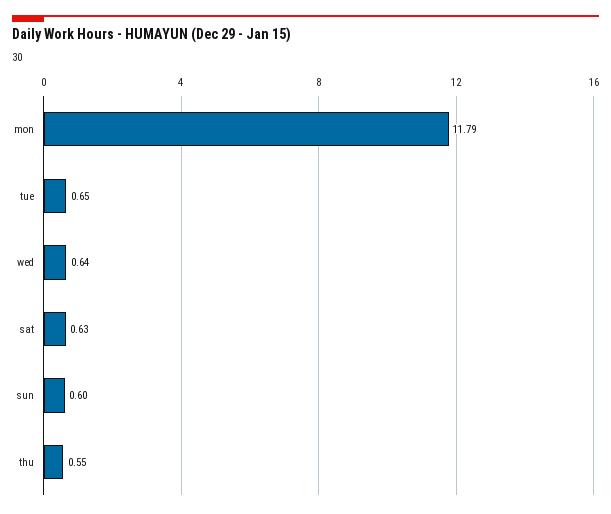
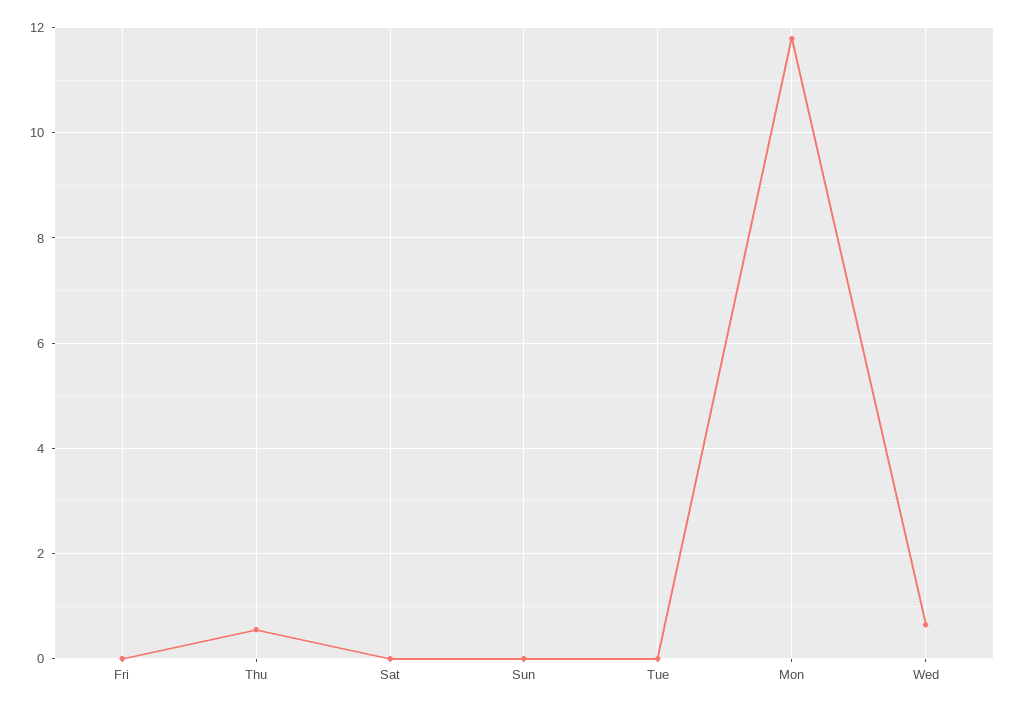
  {
    "mon": 11.79,
-   "tue": 0.65,
+   "tue": 0,
    "wed": 0.64,
-   "sat": 0.63,
+   "sat": 0,
-   "sun": 0.6,
+   "sun": 0,
-   "thu": 0.55
+   "thu": 0.55,
+   "Fri": 0
  }

